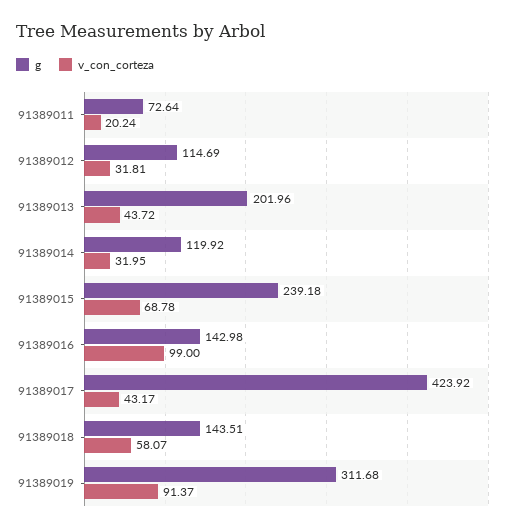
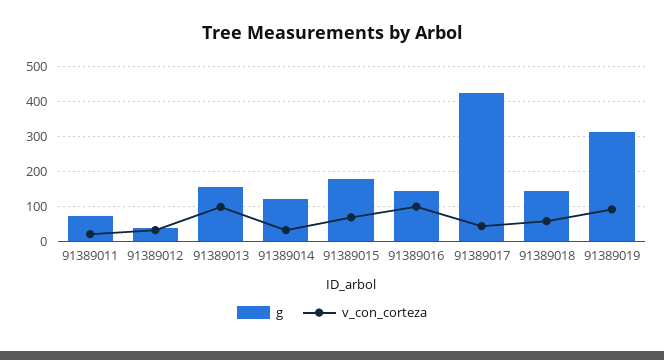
  {
    "g": {
      "91389011": 72.64,
-     "91389012": 114.69,
+     "91389012": 40,
-     "91389013": 201.96,
+     "91389013": 160,
      "91389014": 119.92,
-     "91389015": 239.18,
+     "91389015": 180,
      "91389016": 142.98,
      "91389017": 423.92,
      "91389018": 143.51,
      "91389019": 311.68
    },
    "v_con_corteza": {
      "91389011": 20.24,
      "91389012": 31.81,
-     "91389013": 43.72,
+     "91389013": 100,
      "91389014": 31.95,
      "91389015": 68.78,
      "91389016": 99,
      "91389017": 43.17,
      "91389018": 58.07,
      "91389019": 91.37
    }
  }

